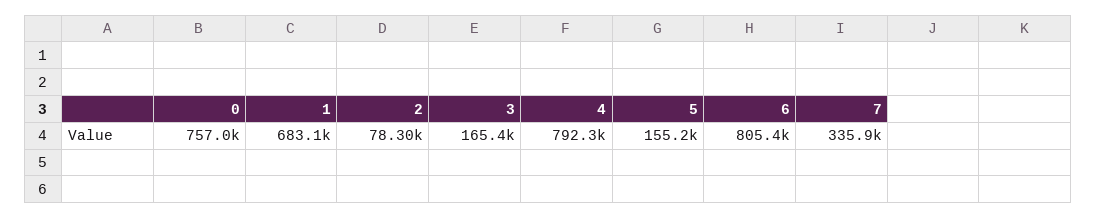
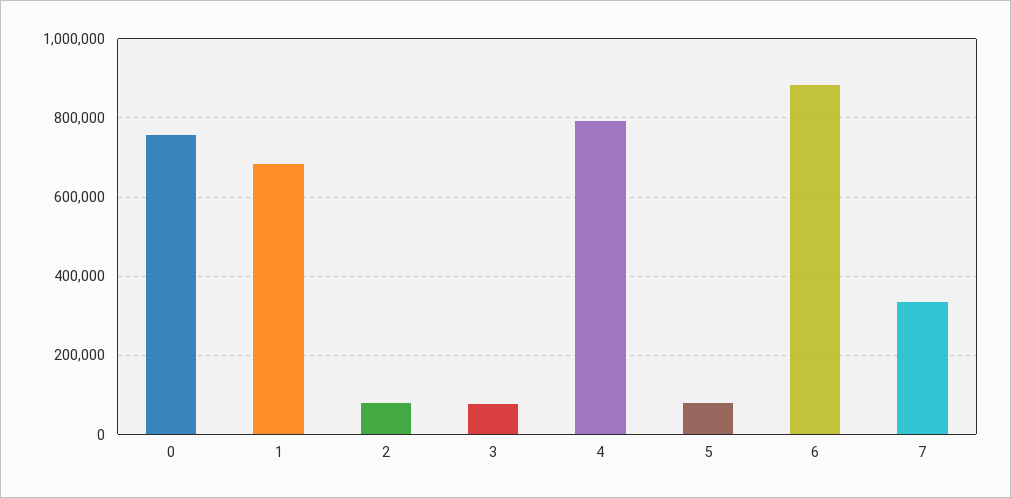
  {
    "0": 757000,
    "1": 683100,
    "2": 78300,
-   "3": 165400,
+   "3": 80000,
    "4": 792300,
-   "5": 155200,
+   "5": 80000,
-   "6": 805400,
+   "6": 880000,
    "7": 335900
  }

